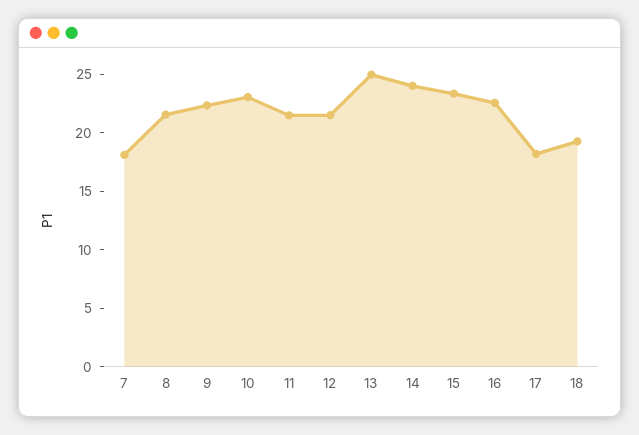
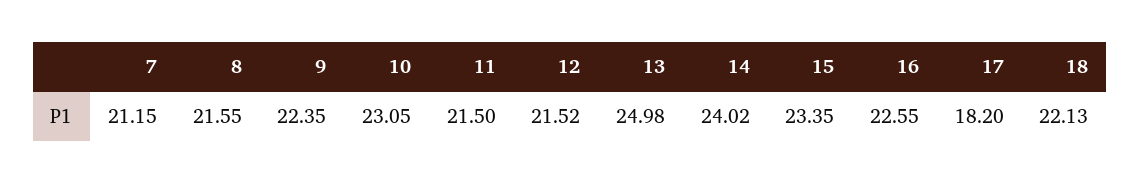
  {
-   "7": 18,
+   "7": 21.15,
    "8": 21.55,
    "9": 22.35,
    "10": 23.05,
    "11": 21.5,
    "12": 21.52,
    "13": 24.98,
    "14": 24.02,
    "15": 23.35,
    "16": 22.55,
    "17": 18.2,
-   "18": 19
+   "18": 22.13
  }

